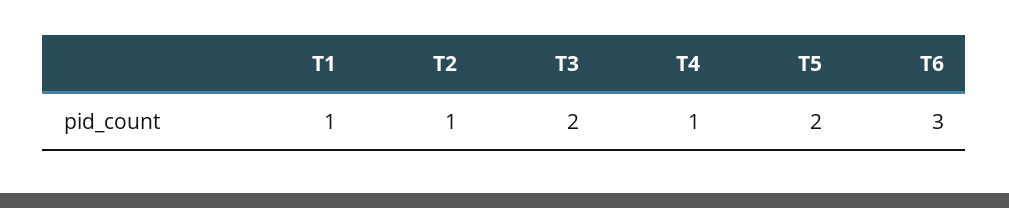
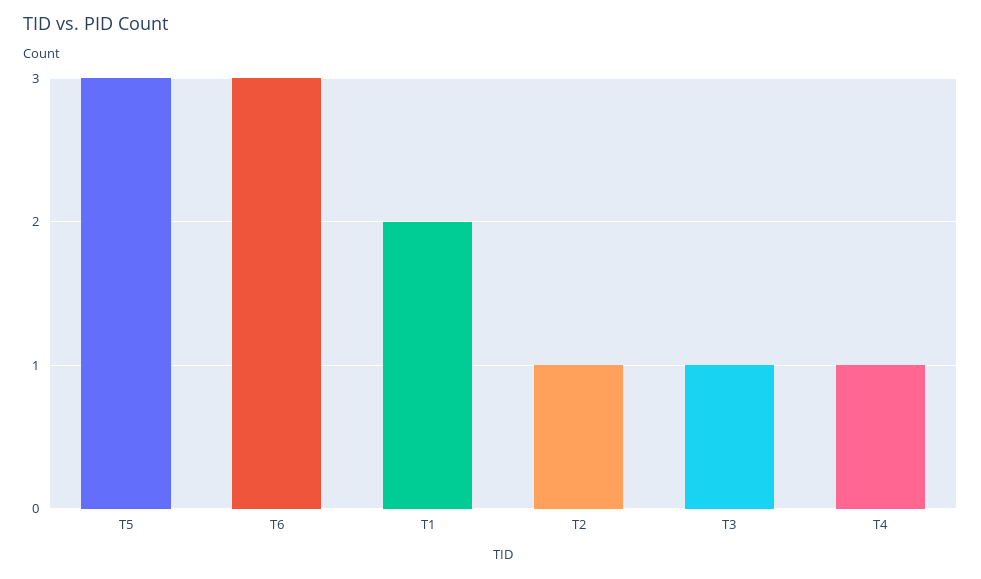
  {
-   "T1": 1,
+   "T1": 2,
    "T2": 1,
-   "T3": 2,
+   "T3": 1,
    "T4": 1,
-   "T5": 2,
+   "T5": 3,
    "T6": 3
  }

